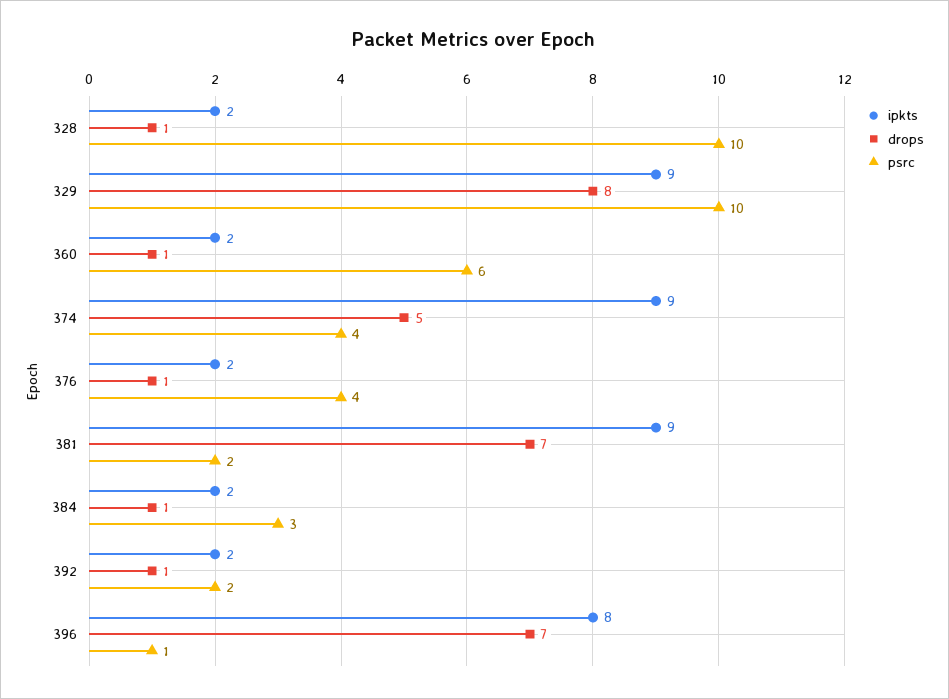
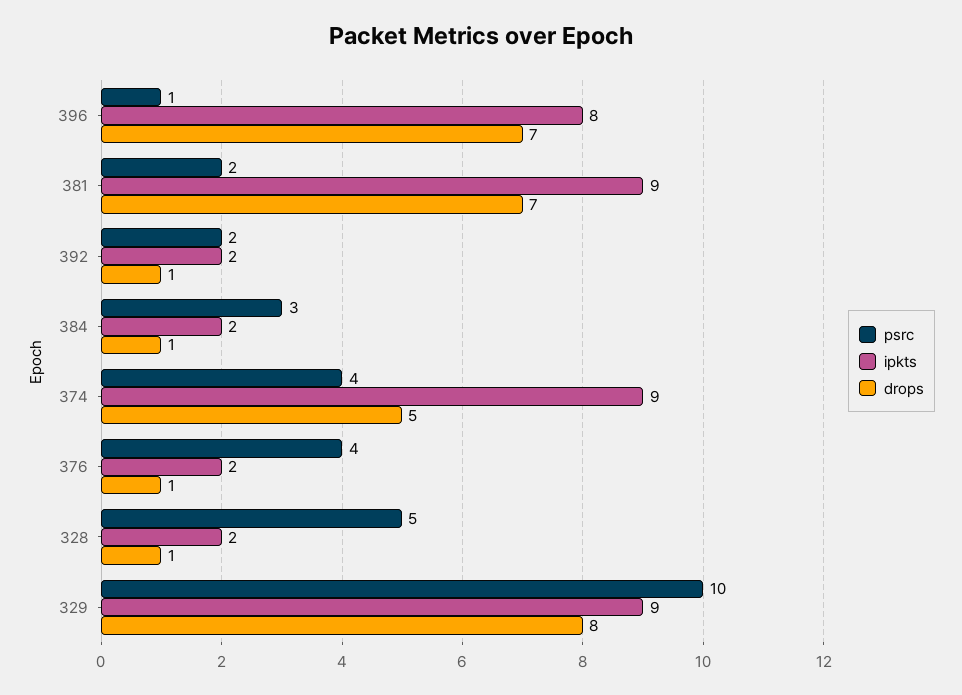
  {
    "ipkts": {
      "328": 2,
      "329": 9,
-     "360": 2,
      "374": 9,
      "376": 2,
      "381": 9,
      "384": 2,
      "392": 2,
      "396": 8
    },
    "drops": {
      "328": 1,
      "329": 8,
-     "360": 1,
      "374": 5,
      "376": 1,
      "381": 7,
      "384": 1,
      "392": 1,
      "396": 7
    },
    "psrc": {
-     "328": 10,
+     "328": 5,
      "329": 10,
-     "360": 6,
      "374": 4,
      "376": 4,
      "381": 2,
      "384": 3,
      "392": 2,
      "396": 1
    }
  }

